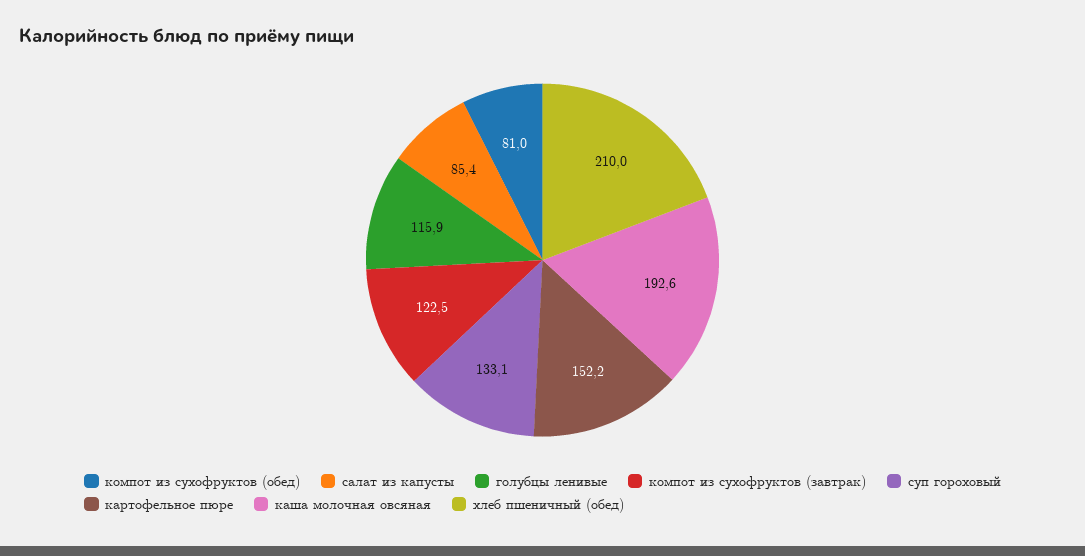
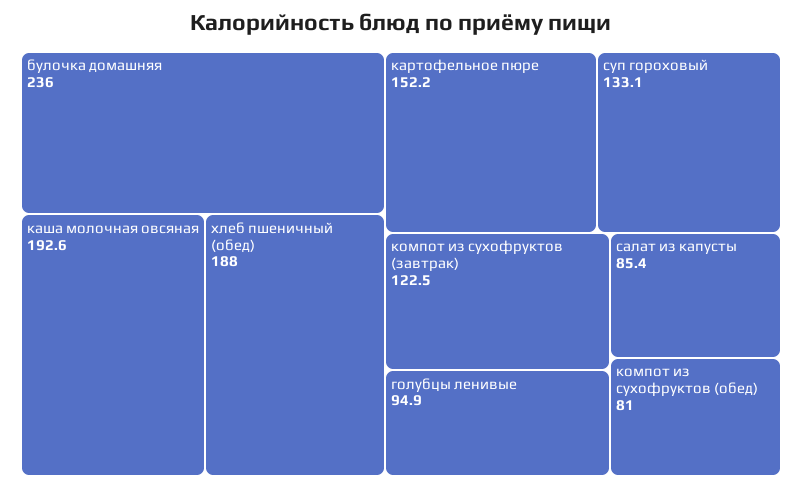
  {
    "компот из сухофруктов (обед)": 81,
    "салат из капусты": 85.4,
-   "голубцы ленивые": 115.9,
+   "голубцы ленивые": 94.9,
    "компот из сухофруктов (завтрак)": 122.5,
    "суп гороховый": 133.1,
    "картофельное пюре": 152.2,
    "каша молочная овсяная": 192.6,
-   "хлеб пшеничный (обед)": 210
+   "хлеб пшеничный (обед)": 188,
+   "булочка домашняя": 236
  }

